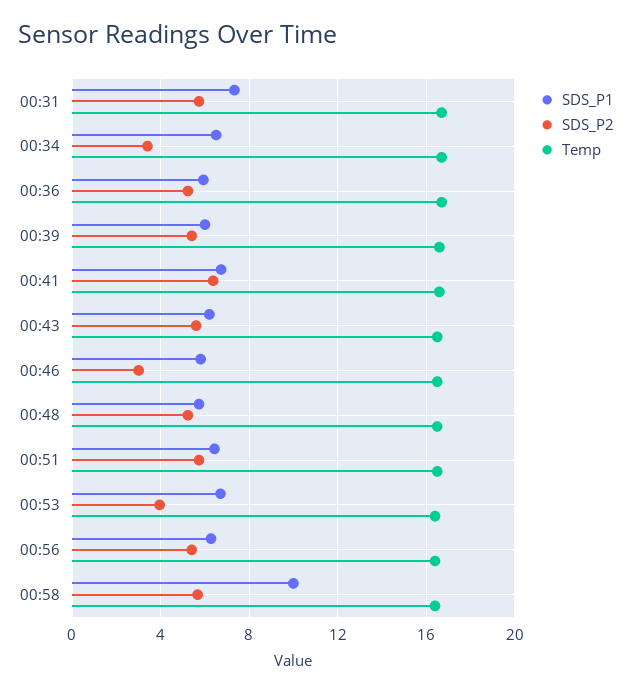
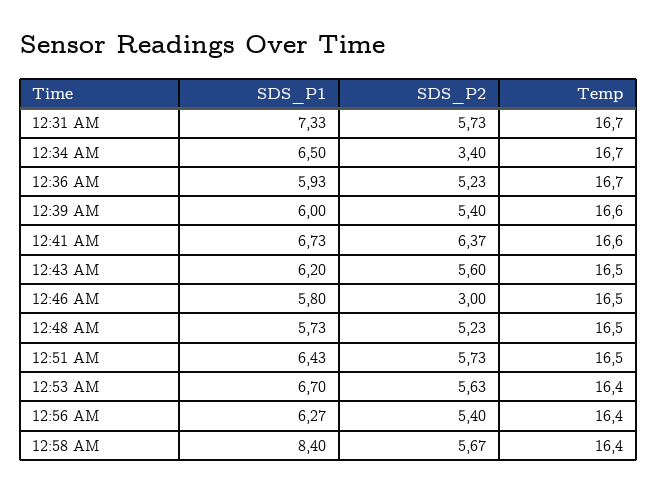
  {
    "SDS_P1": {
      "00:31": 7.33,
      "00:34": 6.5,
      "00:36": 5.93,
      "00:39": 6,
      "00:41": 6.73,
      "00:43": 6.2,
      "00:46": 5.8,
      "00:48": 5.73,
      "00:51": 6.43,
      "00:53": 6.7,
      "00:56": 6.27,
-     "00:58": 10
+     "00:58": 8.4
    },
    "SDS_P2": {
      "00:31": 5.73,
      "00:34": 3.4,
      "00:36": 5.23,
      "00:39": 5.4,
      "00:41": 6.37,
      "00:43": 5.6,
      "00:46": 3,
      "00:48": 5.23,
      "00:51": 5.73,
-     "00:53": 4,
+     "00:53": 5.63,
      "00:56": 5.4,
      "00:58": 5.67
    },
    "Temp": {
      "00:31": 16.7,
      "00:34": 16.7,
      "00:36": 16.7,
      "00:39": 16.6,
      "00:41": 16.6,
      "00:43": 16.5,
      "00:46": 16.5,
      "00:48": 16.5,
      "00:51": 16.5,
      "00:53": 16.4,
      "00:56": 16.4,
      "00:58": 16.4
    }
  }

